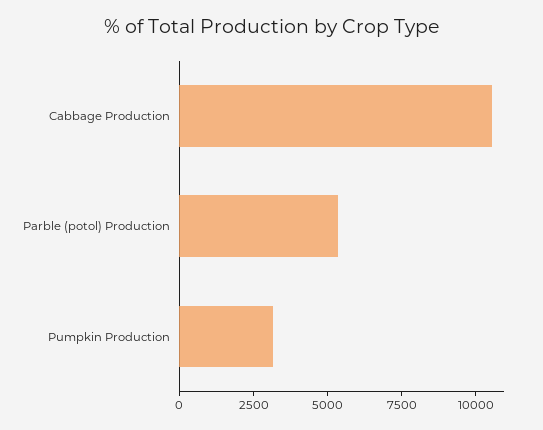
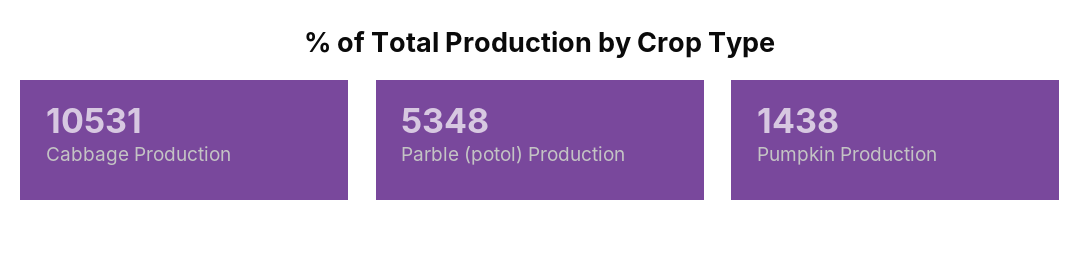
  {
    "Cabbage Production": 10531,
    "Parble (potol) Production": 5348,
-   "Pumpkin Production": 3000
+   "Pumpkin Production": 1438
  }

